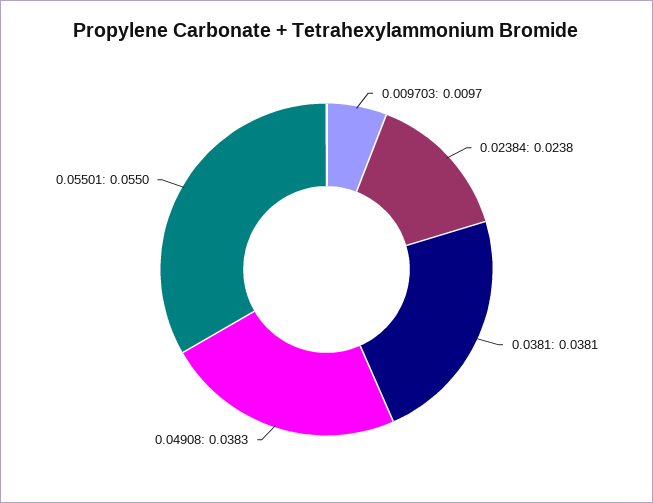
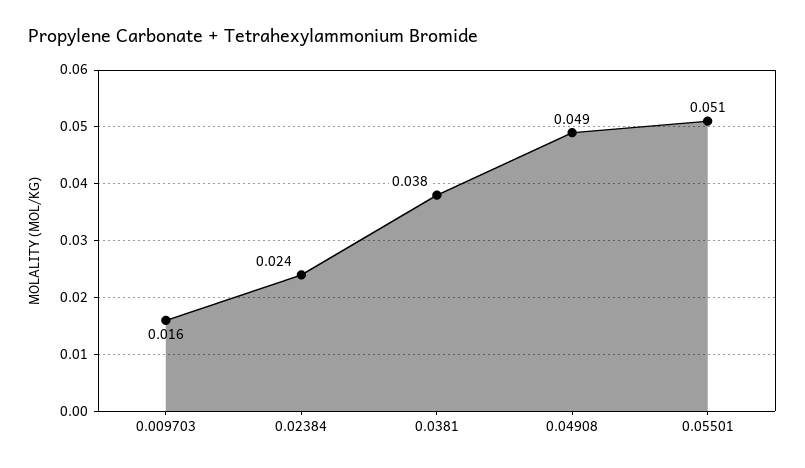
  {
-   "0.009703": 0.0097,
+   "0.009703": 0.016,
    "0.02384": 0.0238,
    "0.0381": 0.0381,
-   "0.04908": 0.0383,
+   "0.04908": 0.049,
-   "0.05501": 0.055
+   "0.05501": 0.051
  }

